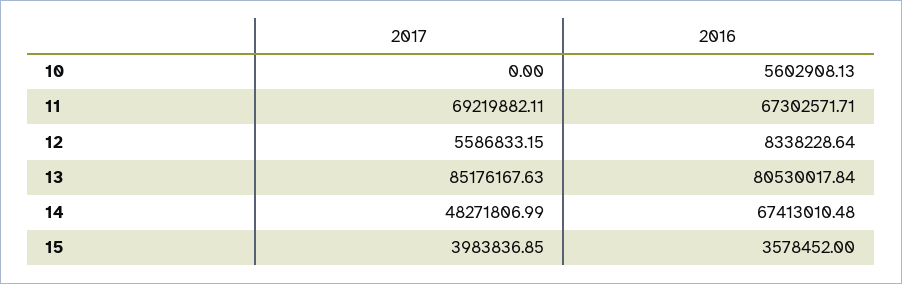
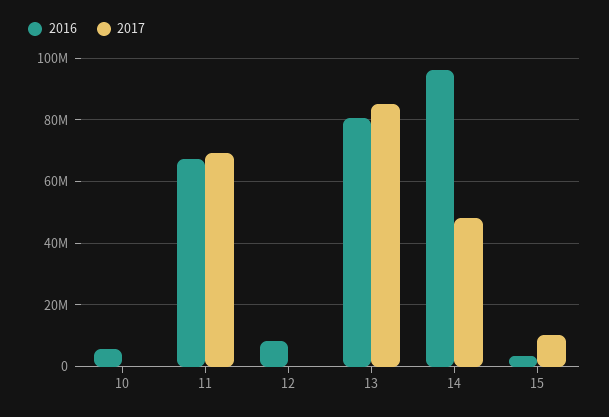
  {
    "2017": {
      "10": 0,
      "11": 69219882.11,
-     "12": 5586833.15,
+     "12": 0,
      "13": 85176167.63,
      "14": 48271806.99,
-     "15": 3983836.85
+     "15": 10000000
    },
    "2016": {
      "10": 5602908.13,
      "11": 67302571.71,
      "12": 8338228.64,
      "13": 80530017.84,
-     "14": 67413010.48,
+     "14": 96000000,
      "15": 3578452
    }
  }

